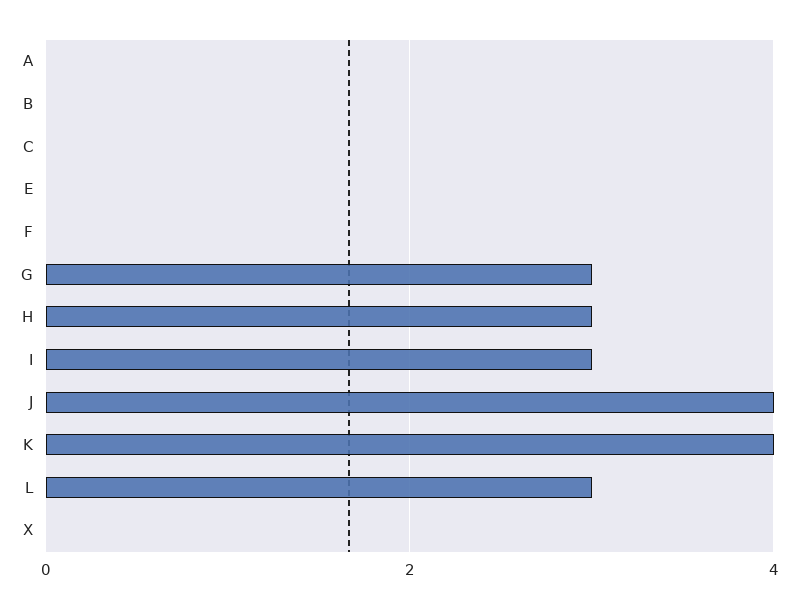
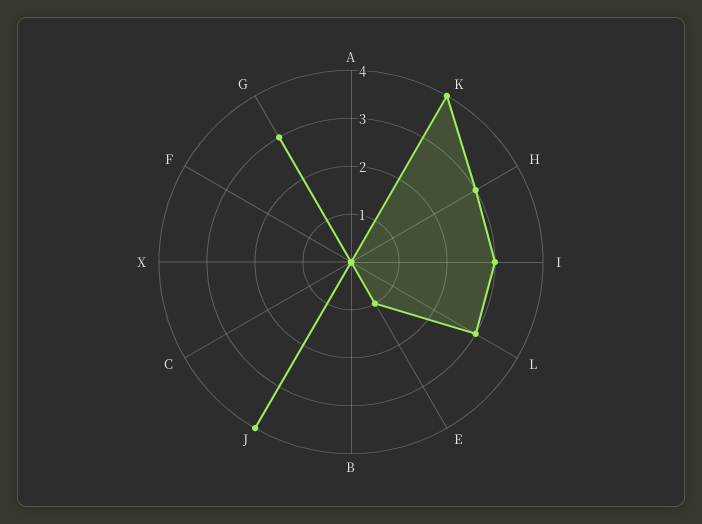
  {
    "A": 0,
    "B": 0,
    "C": 0,
-   "E": 0,
+   "E": 1,
    "F": 0,
    "G": 3,
    "H": 3,
    "I": 3,
    "J": 4,
    "K": 4,
    "L": 3,
    "X": 0
  }

